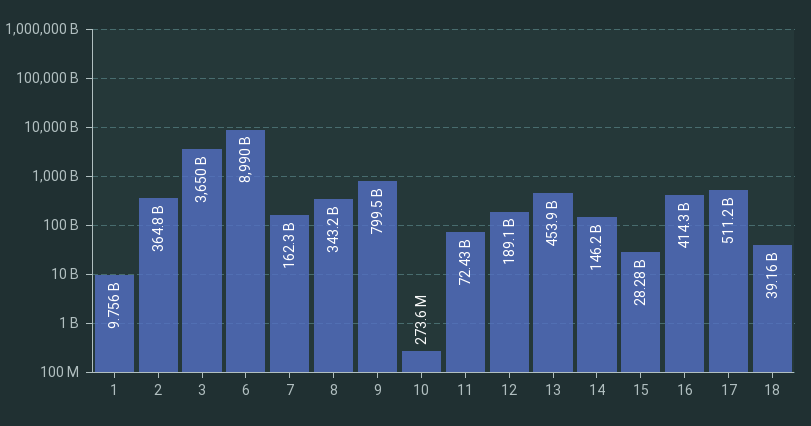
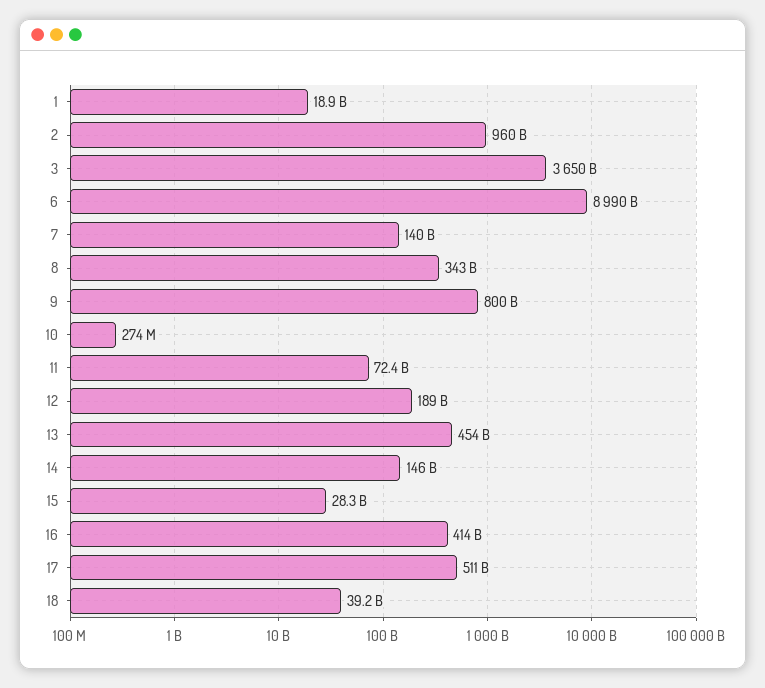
  {
-   "1": 9756000000,
+   "1": 18900000000,
-   "2": 364800000000,
+   "2": 960000000000,
    "3": 3650000000000,
    "6": 8990000000000,
-   "7": 162300000000,
+   "7": 140000000000,
    "8": 343200000000,
    "9": 799500000000,
    "10": 273600000,
    "11": 72430000000,
    "12": 189100000000,
    "13": 453900000000,
    "14": 146200000000,
    "15": 28280000000,
    "16": 414300000000,
    "17": 511200000000,
    "18": 39160000000
  }

